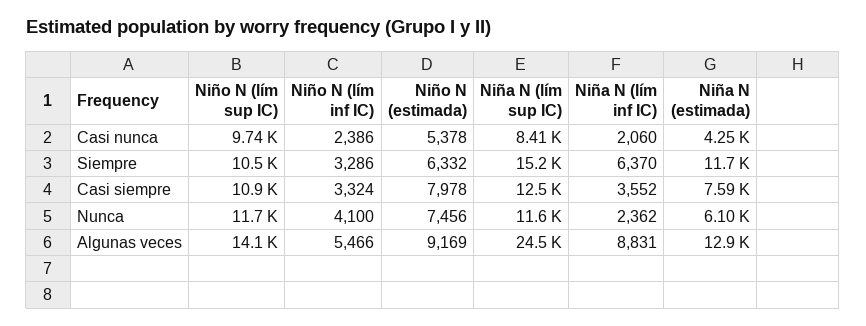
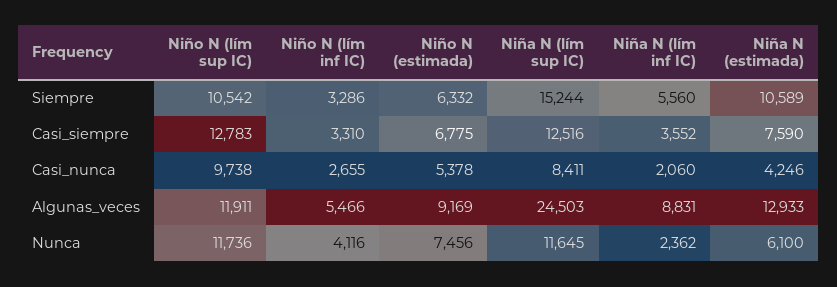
  {
    "Niño N (lím sup IC)": {
      "Casi nunca": 9738,
      "Siempre": 10542,
-     "Casi siempre": 10900,
+     "Casi siempre": 12783,
      "Nunca": 11736,
-     "Algunas veces": 14100
+     "Algunas veces": 11911
    },
    "Niño N (lím inf IC)": {
-     "Casi nunca": 2386,
+     "Casi nunca": 2655,
      "Siempre": 3286,
-     "Casi siempre": 3324,
+     "Casi siempre": 3310,
-     "Nunca": 4100,
+     "Nunca": 4116,
      "Algunas veces": 5466
    },
    "Niño N (estimada)": {
      "Casi nunca": 5378,
      "Siempre": 6332,
-     "Casi siempre": 7978,
+     "Casi siempre": 6775,
      "Nunca": 7456,
      "Algunas veces": 9169
    },
    "Niña N (lím sup IC)": {
      "Casi nunca": 8411,
      "Siempre": 15244,
      "Casi siempre": 12516,
      "Nunca": 11645,
      "Algunas veces": 24503
    },
    "Niña N (lím inf IC)": {
      "Casi nunca": 2060,
-     "Siempre": 6370,
+     "Siempre": 5560,
      "Casi siempre": 3552,
      "Nunca": 2362,
      "Algunas veces": 8831
    },
    "Niña N (estimada)": {
      "Casi nunca": 4246,
-     "Siempre": 11700,
+     "Siempre": 10589,
      "Casi siempre": 7590,
      "Nunca": 6100,
      "Algunas veces": 12933
    }
  }

